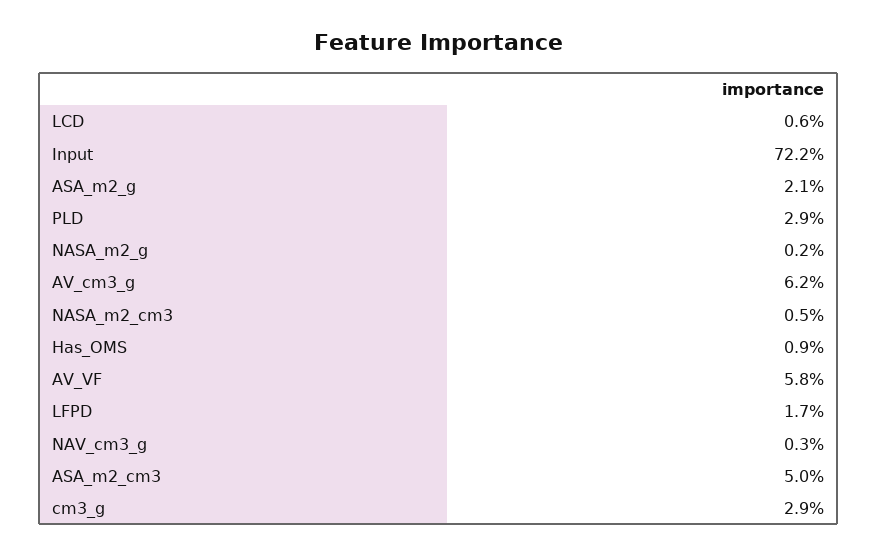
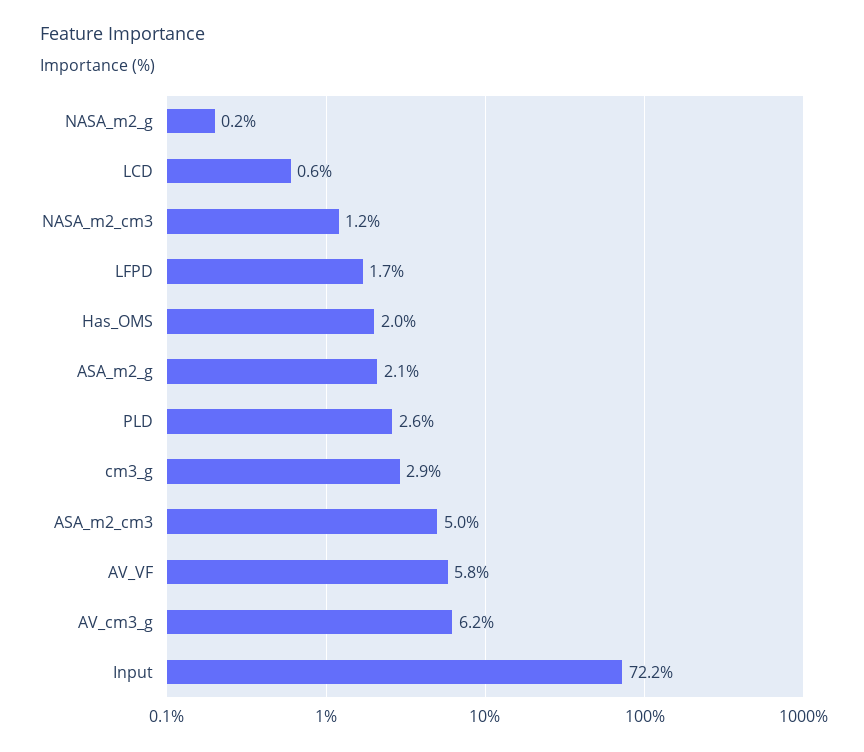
  {
    "LCD": 0.6,
    "Input": 72.2,
    "ASA_m2_g": 2.1,
-   "PLD": 2.9,
+   "PLD": 2.6,
    "NASA_m2_g": 0.2,
    "AV_cm3_g": 6.2,
-   "NASA_m2_cm3": 0.5,
+   "NASA_m2_cm3": 1.2,
-   "Has_OMS": 0.9,
+   "Has_OMS": 2,
    "AV_VF": 5.8,
    "LFPD": 1.7,
-   "NAV_cm3_g": 0.3,
    "ASA_m2_cm3": 5,
    "cm3_g": 2.9
  }

